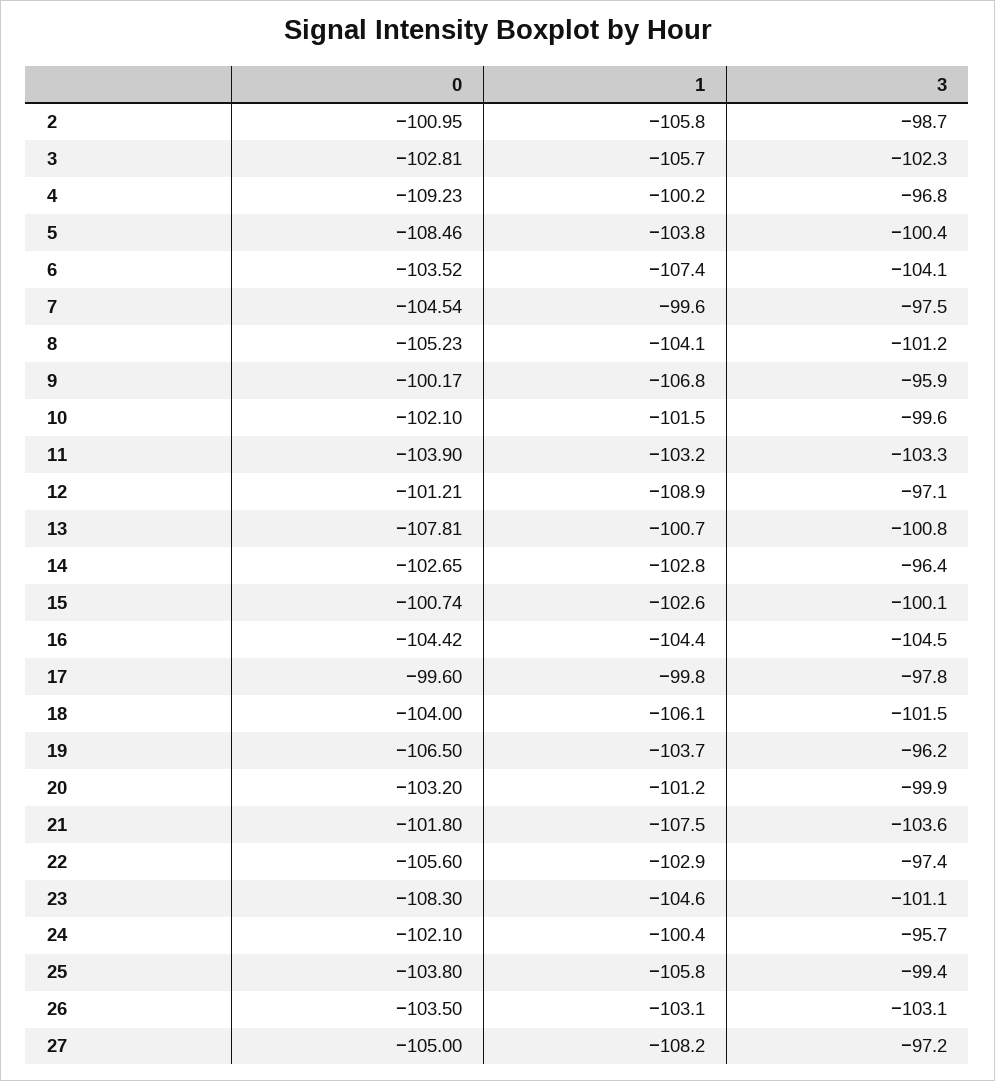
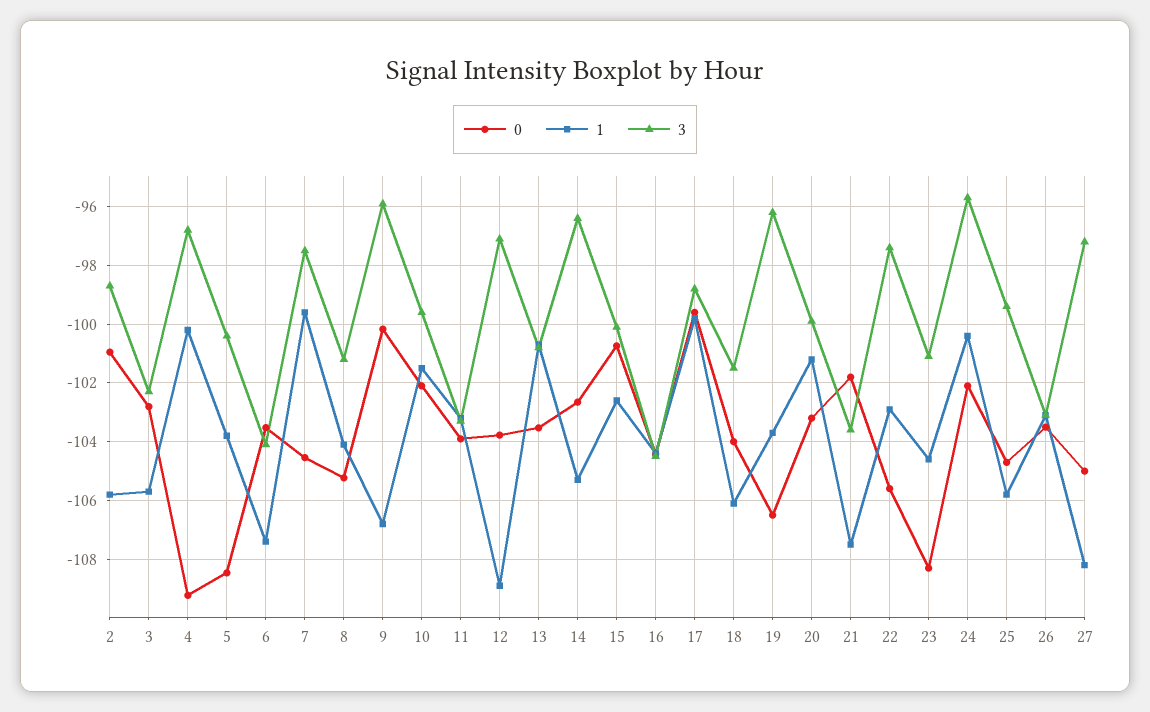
  {
    "0": {
      "2": -100.95,
      "3": -102.81,
      "4": -109.23,
      "5": -108.46,
      "6": -103.52,
      "7": -104.54,
      "8": -105.23,
      "9": -100.17,
      "10": -102.1,
      "11": -103.9,
-     "12": -101.21,
+     "12": -103.75,
-     "13": -107.81,
+     "13": -103.5,
      "14": -102.65,
      "15": -100.74,
      "16": -104.42,
      "17": -99.6,
      "18": -104,
      "19": -106.5,
      "20": -103.2,
      "21": -101.8,
      "22": -105.6,
      "23": -108.3,
      "24": -102.1,
-     "25": -103.8,
+     "25": -104.75,
      "26": -103.5,
      "27": -105
    },
    "1": {
      "2": -105.8,
      "3": -105.7,
      "4": -100.2,
      "5": -103.8,
      "6": -107.4,
      "7": -99.6,
      "8": -104.1,
      "9": -106.8,
      "10": -101.5,
      "11": -103.2,
      "12": -108.9,
      "13": -100.7,
-     "14": -102.8,
+     "14": -105.25,
      "15": -102.6,
      "16": -104.4,
      "17": -99.8,
      "18": -106.1,
      "19": -103.7,
      "20": -101.2,
      "21": -107.5,
      "22": -102.9,
      "23": -104.6,
      "24": -100.4,
      "25": -105.8,
      "26": -103.1,
      "27": -108.2
    },
    "3": {
      "2": -98.7,
      "3": -102.3,
      "4": -96.8,
      "5": -100.4,
      "6": -104.1,
      "7": -97.5,
      "8": -101.2,
      "9": -95.9,
      "10": -99.6,
      "11": -103.3,
      "12": -97.1,
      "13": -100.8,
      "14": -96.4,
      "15": -100.1,
      "16": -104.5,
-     "17": -97.8,
+     "17": -98.75,
      "18": -101.5,
      "19": -96.2,
      "20": -99.9,
      "21": -103.6,
      "22": -97.4,
      "23": -101.1,
      "24": -95.7,
      "25": -99.4,
      "26": -103.1,
      "27": -97.2
    }
  }

